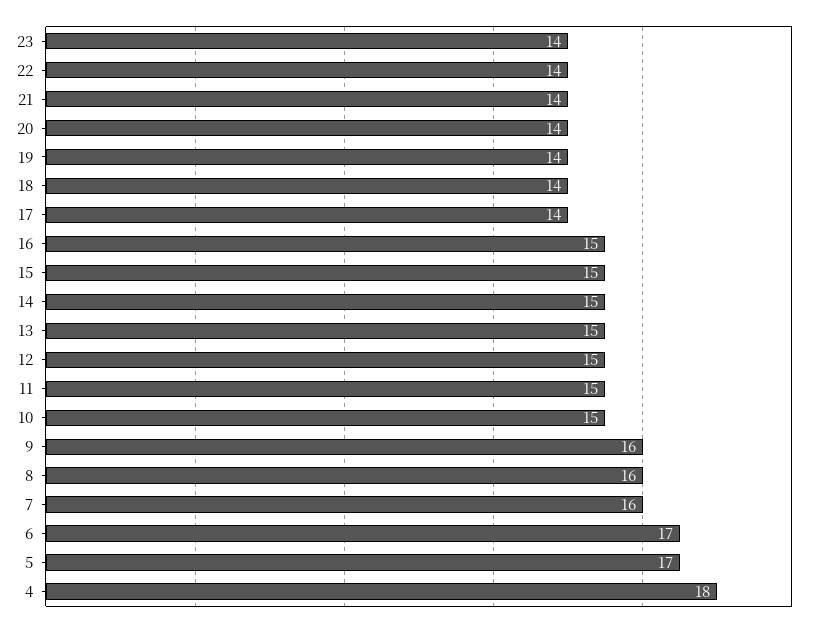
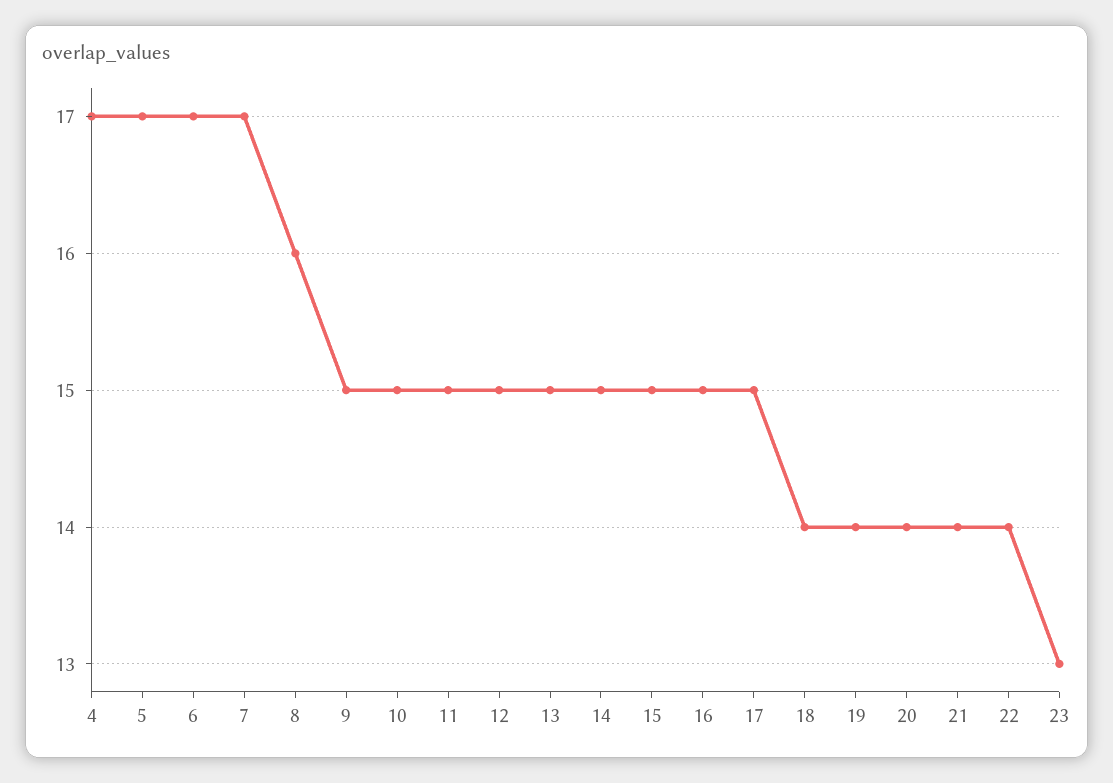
  {
-   "23": 14,
+   "23": 13,
    "22": 14,
    "21": 14,
    "20": 14,
    "19": 14,
    "18": 14,
-   "17": 14,
+   "17": 15,
    "16": 15,
    "15": 15,
    "14": 15,
    "13": 15,
    "12": 15,
    "11": 15,
    "10": 15,
-   "9": 16,
+   "9": 15,
    "8": 16,
-   "7": 16,
+   "7": 17,
    "6": 17,
    "5": 17,
-   "4": 18
+   "4": 17
  }

